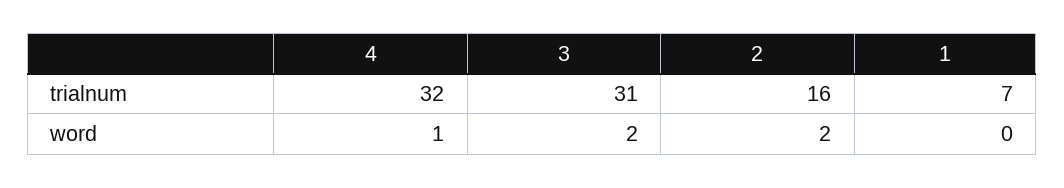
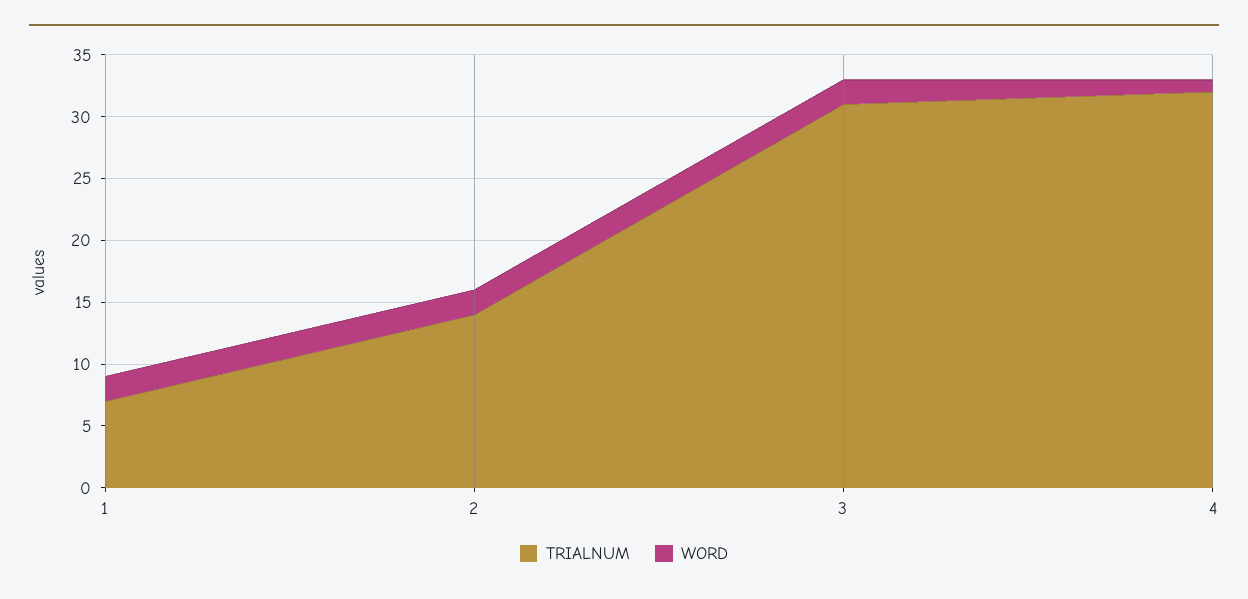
  {
    "trialnum": {
      "4": 32,
      "3": 31,
-     "2": 16,
+     "2": 14,
      "1": 7
    },
    "word": {
      "4": 1,
      "3": 2,
      "2": 2,
-     "1": 0
+     "1": 2
    }
  }

